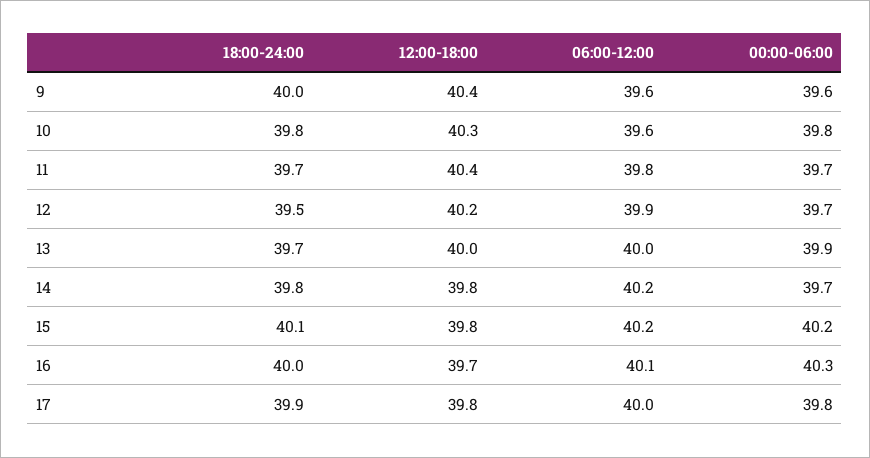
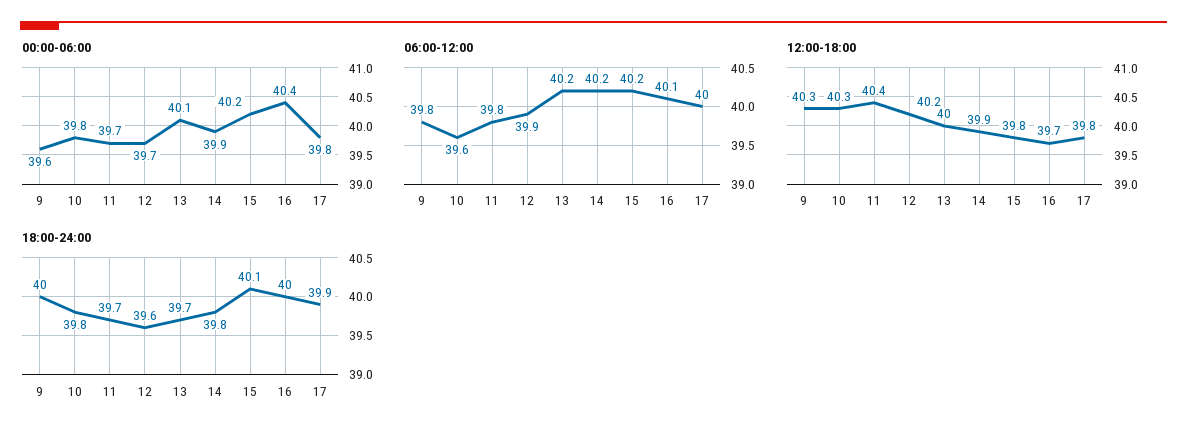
  {
    "18:00-24:00": {
      "9": 40,
      "10": 39.8,
      "11": 39.7,
-     "12": 39.5,
+     "12": 39.6,
      "13": 39.7,
      "14": 39.8,
      "15": 40.1,
      "16": 40,
      "17": 39.9
    },
    "12:00-18:00": {
-     "9": 40.4,
+     "9": 40.3,
      "10": 40.3,
      "11": 40.4,
      "12": 40.2,
      "13": 40,
-     "14": 39.8,
+     "14": 39.9,
      "15": 39.8,
      "16": 39.7,
      "17": 39.8
    },
    "06:00-12:00": {
-     "9": 39.6,
+     "9": 39.8,
      "10": 39.6,
      "11": 39.8,
      "12": 39.9,
-     "13": 40,
+     "13": 40.2,
      "14": 40.2,
      "15": 40.2,
      "16": 40.1,
      "17": 40
    },
    "00:00-06:00": {
      "9": 39.6,
      "10": 39.8,
      "11": 39.7,
      "12": 39.7,
-     "13": 39.9,
+     "13": 40.1,
-     "14": 39.7,
+     "14": 39.9,
      "15": 40.2,
-     "16": 40.3,
+     "16": 40.4,
      "17": 39.8
    }
  }

